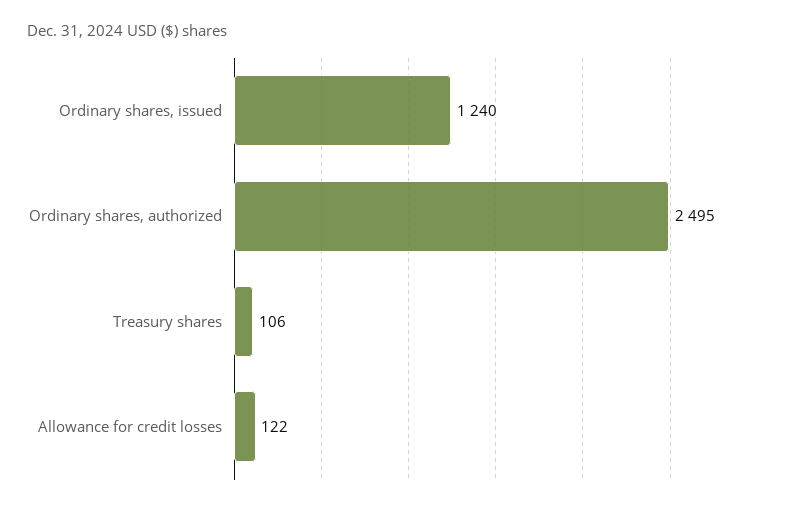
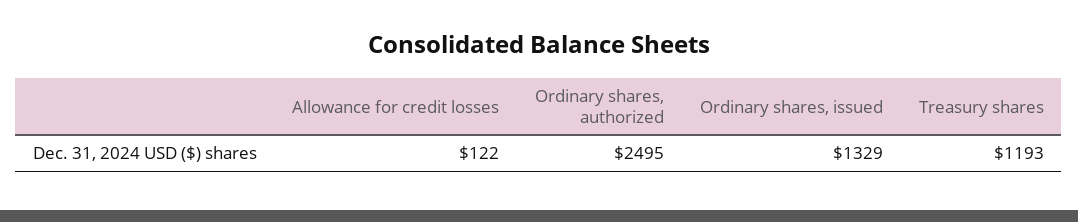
  {
-   "Ordinary shares, issued": 1240,
+   "Ordinary shares, issued": 1329,
    "Ordinary shares, authorized": 2495,
-   "Treasury shares": 106,
+   "Treasury shares": 1193,
    "Allowance for credit losses": 122
  }

